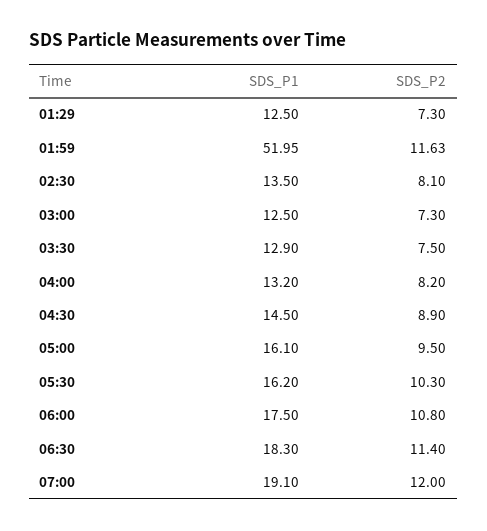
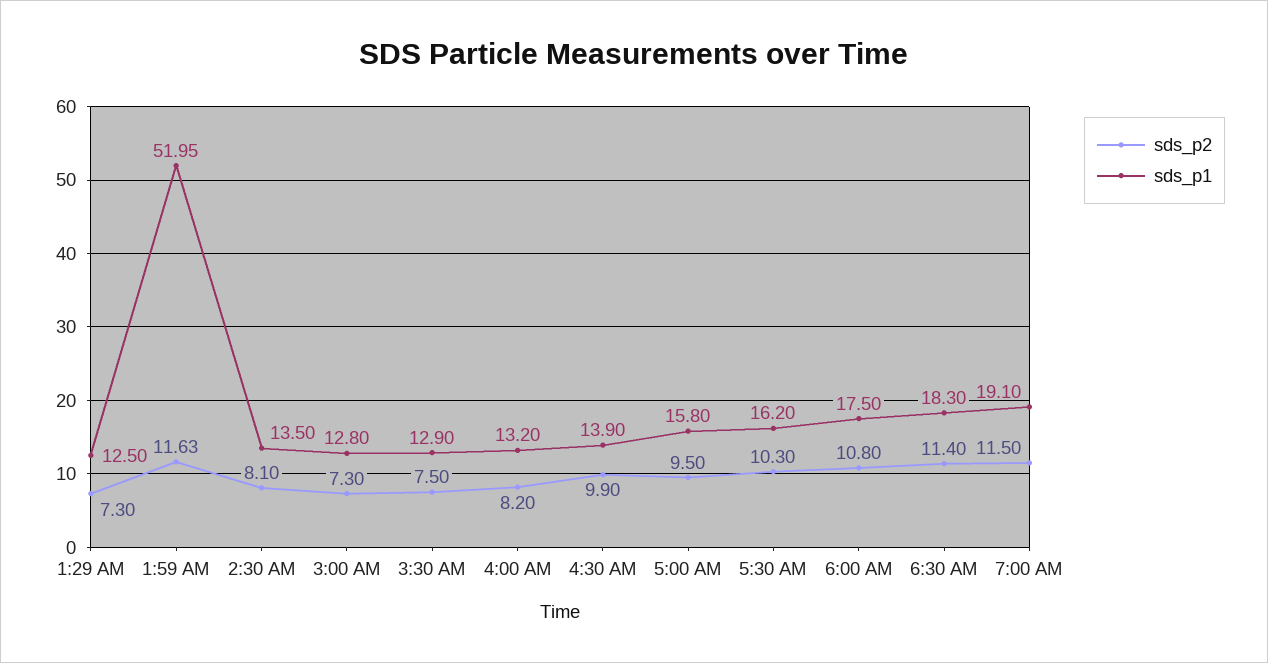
  {
    "SDS_P1": {
      "01:29": 12.5,
      "01:59": 51.95,
      "02:30": 13.5,
-     "03:00": 12.5,
+     "03:00": 12.8,
      "03:30": 12.9,
      "04:00": 13.2,
-     "04:30": 14.5,
+     "04:30": 13.9,
-     "05:00": 16.1,
+     "05:00": 15.8,
      "05:30": 16.2,
      "06:00": 17.5,
      "06:30": 18.3,
      "07:00": 19.1
    },
    "SDS_P2": {
      "01:29": 7.3,
      "01:59": 11.63,
      "02:30": 8.1,
      "03:00": 7.3,
      "03:30": 7.5,
      "04:00": 8.2,
-     "04:30": 8.9,
+     "04:30": 9.9,
      "05:00": 9.5,
      "05:30": 10.3,
      "06:00": 10.8,
      "06:30": 11.4,
-     "07:00": 12
+     "07:00": 11.5
    }
  }

